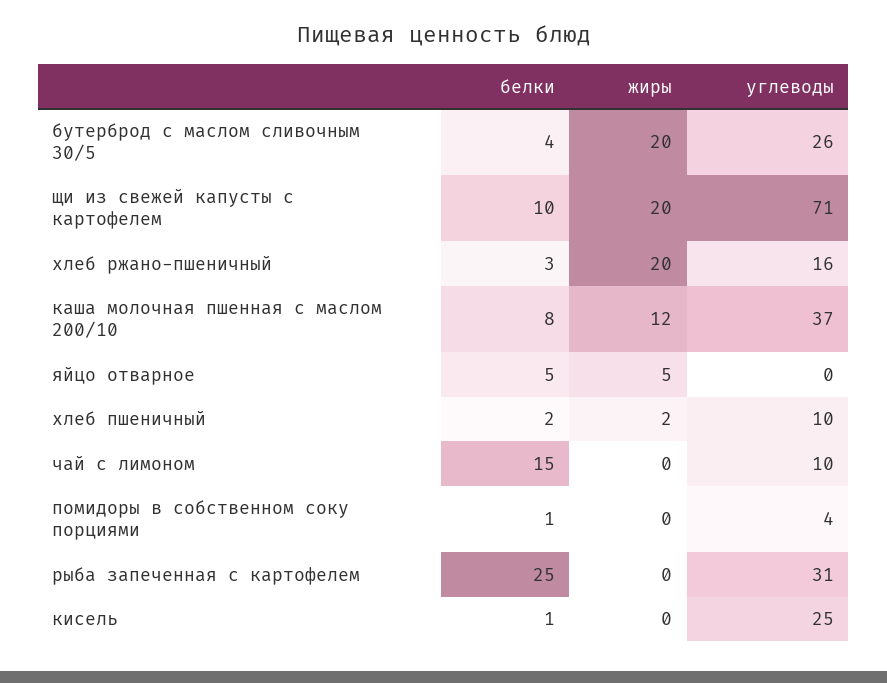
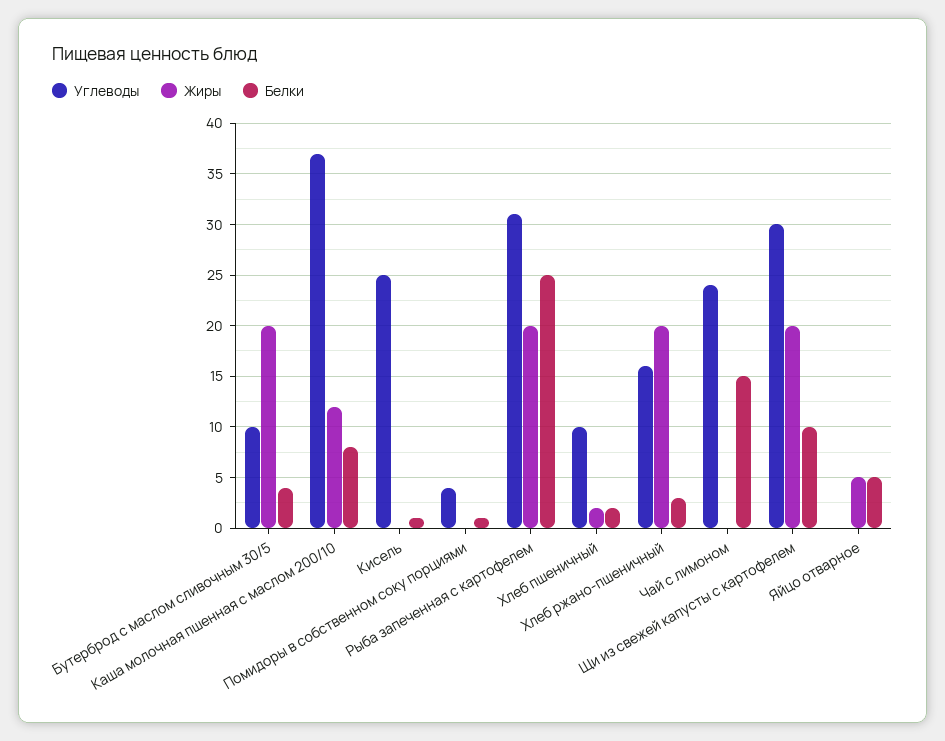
  {
    "белки": {
      "бутерброд с маслом сливочным 30/5": 4,
      "щи из свежей капусты с картофелем": 10,
      "хлеб ржано-пшеничный": 3,
      "каша молочная пшенная с маслом 200/10": 8,
      "яйцо отварное": 5,
      "хлеб пшеничный": 2,
      "чай с лимоном": 15,
      "помидоры в собственном соку порциями": 1,
      "рыба запеченная с картофелем": 25,
      "кисель": 1
    },
    "жиры": {
      "бутерброд с маслом сливочным 30/5": 20,
      "щи из свежей капусты с картофелем": 20,
      "хлеб ржано-пшеничный": 20,
      "каша молочная пшенная с маслом 200/10": 12,
      "яйцо отварное": 5,
      "хлеб пшеничный": 2,
      "чай с лимоном": 0,
      "помидоры в собственном соку порциями": 0,
-     "рыба запеченная с картофелем": 0,
+     "рыба запеченная с картофелем": 20,
      "кисель": 0
    },
    "углеводы": {
-     "бутерброд с маслом сливочным 30/5": 26,
+     "бутерброд с маслом сливочным 30/5": 10,
-     "щи из свежей капусты с картофелем": 71,
+     "щи из свежей капусты с картофелем": 30,
      "хлеб ржано-пшеничный": 16,
      "каша молочная пшенная с маслом 200/10": 37,
      "яйцо отварное": 0,
      "хлеб пшеничный": 10,
-     "чай с лимоном": 10,
+     "чай с лимоном": 24,
      "помидоры в собственном соку порциями": 4,
      "рыба запеченная с картофелем": 31,
      "кисель": 25
    }
  }

